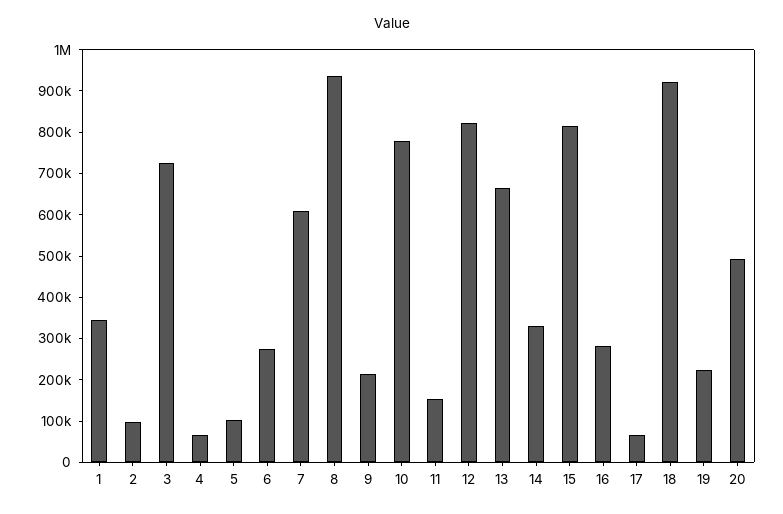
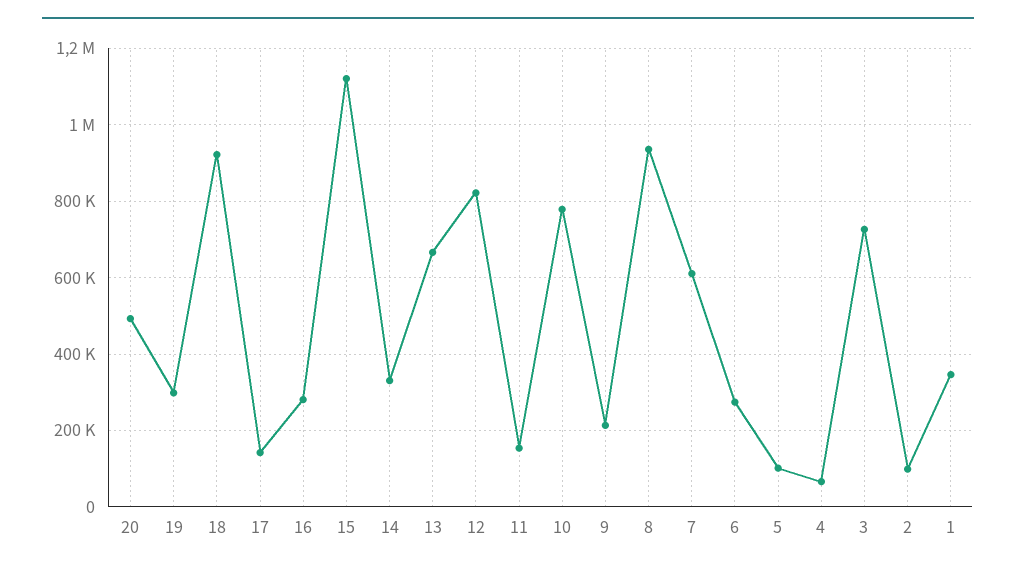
  {
    "1": 340000,
    "2": 100000,
    "3": 720000,
    "4": 60000,
    "5": 100000,
    "6": 280000,
    "7": 620000,
    "8": 940000,
    "9": 220000,
    "10": 780000,
    "11": 160000,
    "12": 820000,
    "13": 660000,
    "14": 340000,
-   "15": 820000,
+   "15": 1120000,
    "16": 280000,
-   "17": 60000,
+   "17": 140000,
    "18": 920000,
-   "19": 220000,
+   "19": 300000,
    "20": 500000
  }

